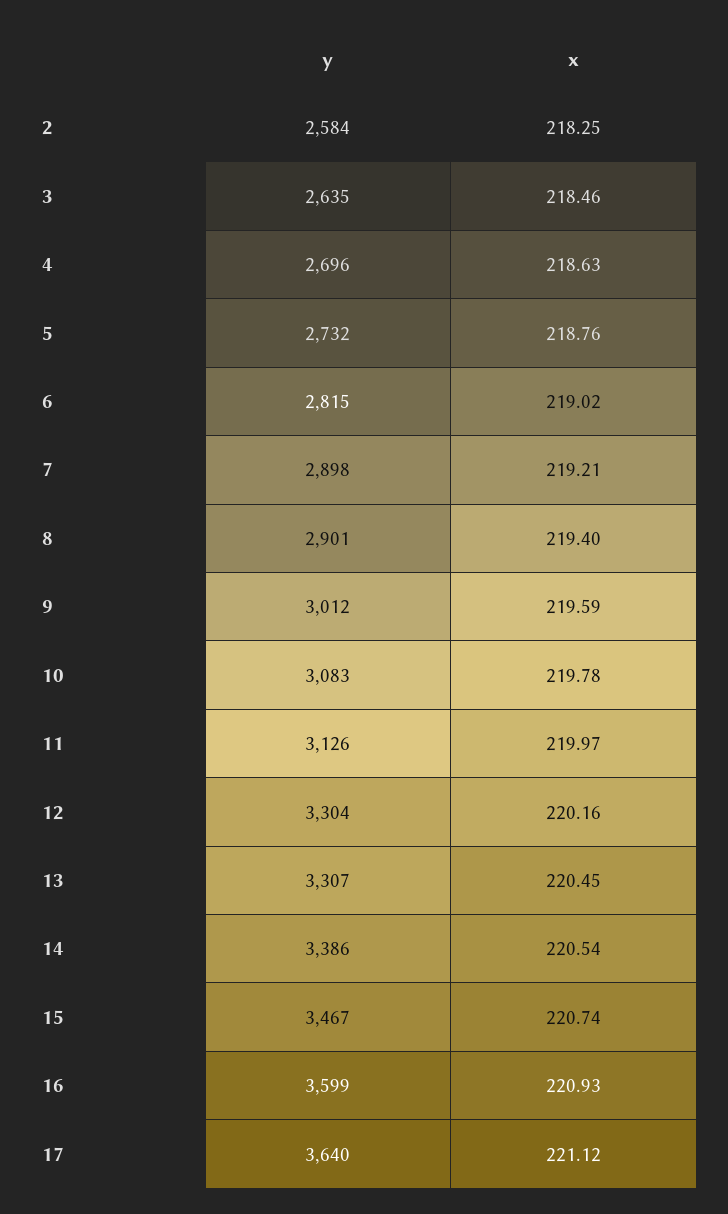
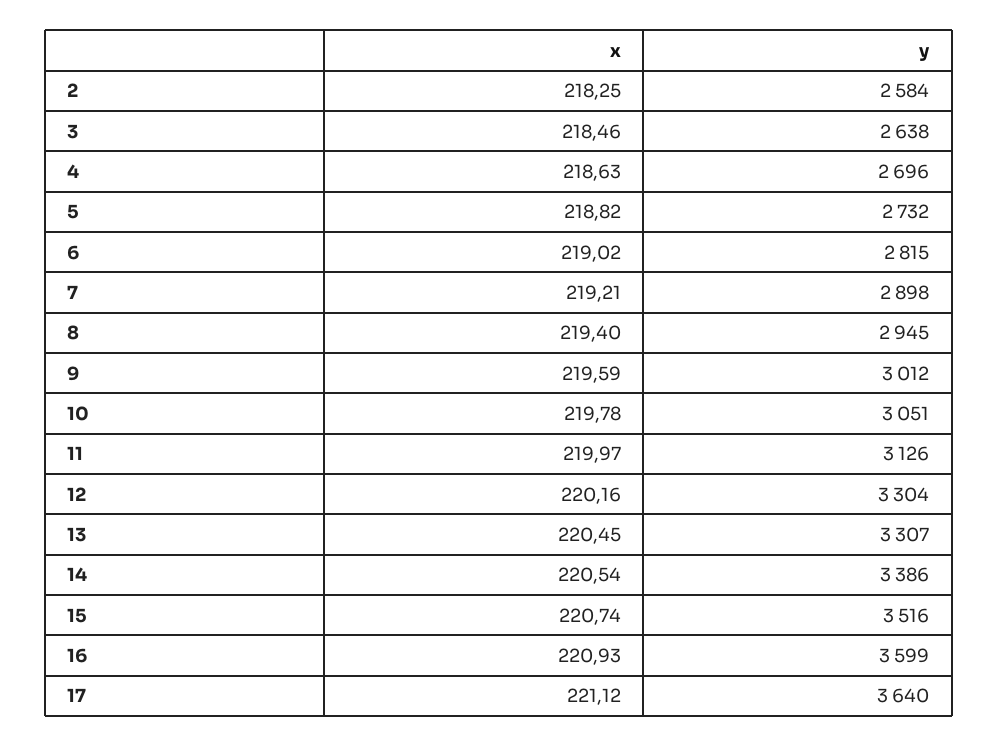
  {
    "y": {
      "2": 2584,
-     "3": 2635,
+     "3": 2638,
      "4": 2696,
      "5": 2732,
      "6": 2815,
      "7": 2898,
-     "8": 2901,
+     "8": 2945,
      "9": 3012,
-     "10": 3083,
+     "10": 3051,
      "11": 3126,
      "12": 3304,
      "13": 3307,
      "14": 3386,
-     "15": 3467,
+     "15": 3516,
      "16": 3599,
      "17": 3640
    },
    "x": {
      "2": 218.25,
      "3": 218.46,
      "4": 218.63,
-     "5": 218.76,
+     "5": 218.82,
      "6": 219.02,
      "7": 219.21,
      "8": 219.4,
      "9": 219.59,
      "10": 219.78,
      "11": 219.97,
      "12": 220.16,
      "13": 220.45,
      "14": 220.54,
      "15": 220.74,
      "16": 220.93,
      "17": 221.12
    }
  }

